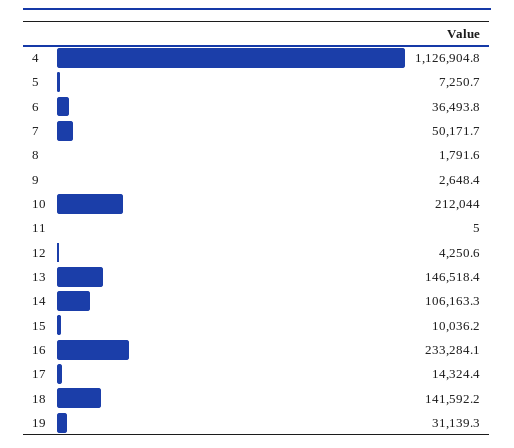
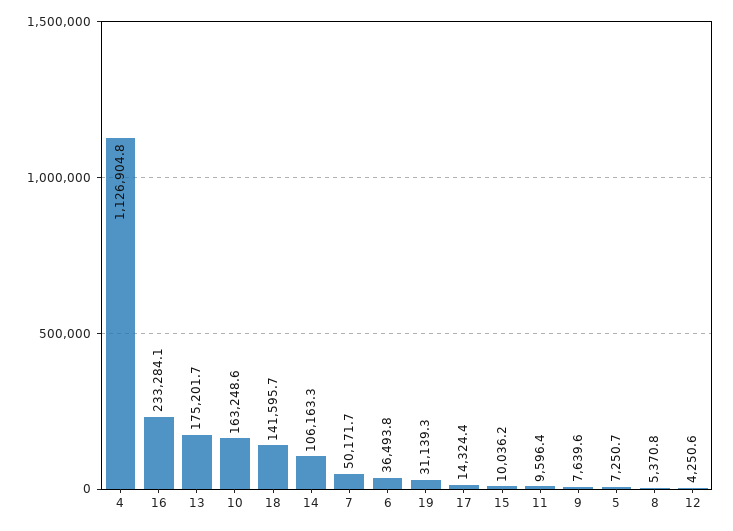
  {
    "4": 1126904.8,
    "5": 7250.7,
    "6": 36493.8,
    "7": 50171.7,
-   "8": 1791.6,
+   "8": 5370.8,
-   "9": 2648.4,
+   "9": 7639.6,
-   "10": 212044,
+   "10": 163248.6,
-   "11": 5,
+   "11": 9596.4,
    "12": 4250.6,
-   "13": 146518.4,
+   "13": 175201.7,
    "14": 106163.3,
    "15": 10036.2,
    "16": 233284.1,
    "17": 14324.4,
-   "18": 141592.2,
+   "18": 141595.7,
    "19": 31139.3
  }

